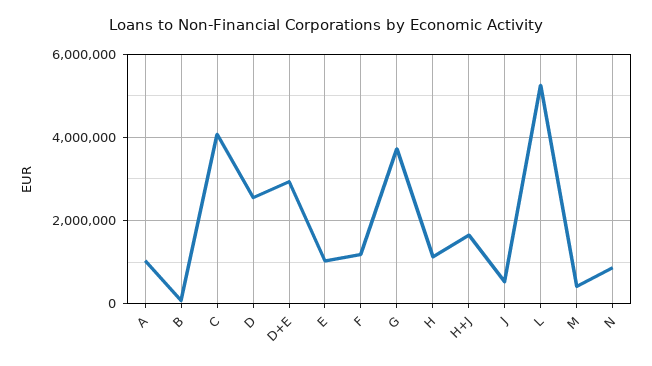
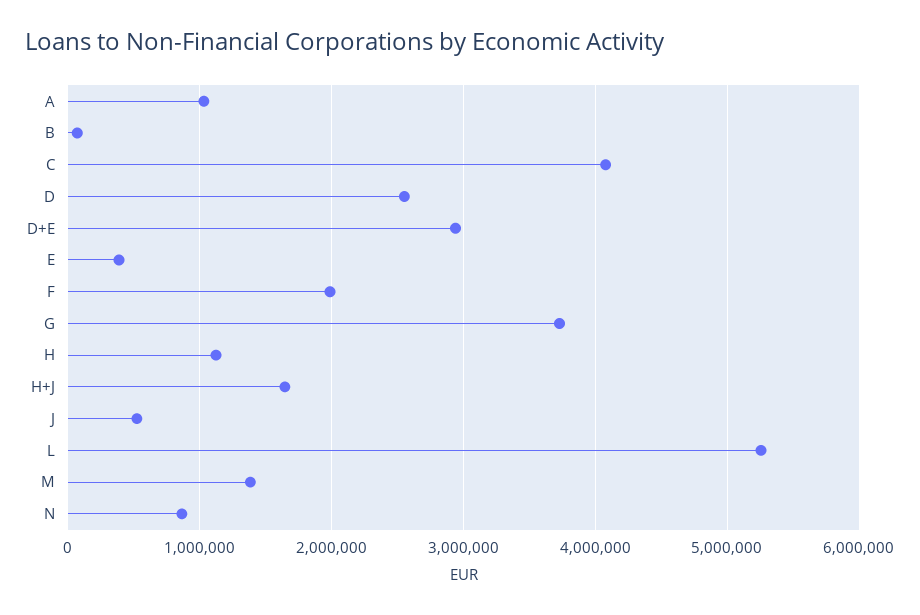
  {
    "A": 1000000,
    "B": 100000,
    "C": 4100000,
    "D": 2600000,
    "D+E": 2900000,
-   "E": 1000000,
+   "E": 400000,
-   "F": 1200000,
+   "F": 2000000,
    "G": 3700000,
    "H": 1100000,
    "H+J": 1600000,
    "J": 500000,
    "L": 5300000,
-   "M": 400000,
+   "M": 1400000,
    "N": 900000
  }

